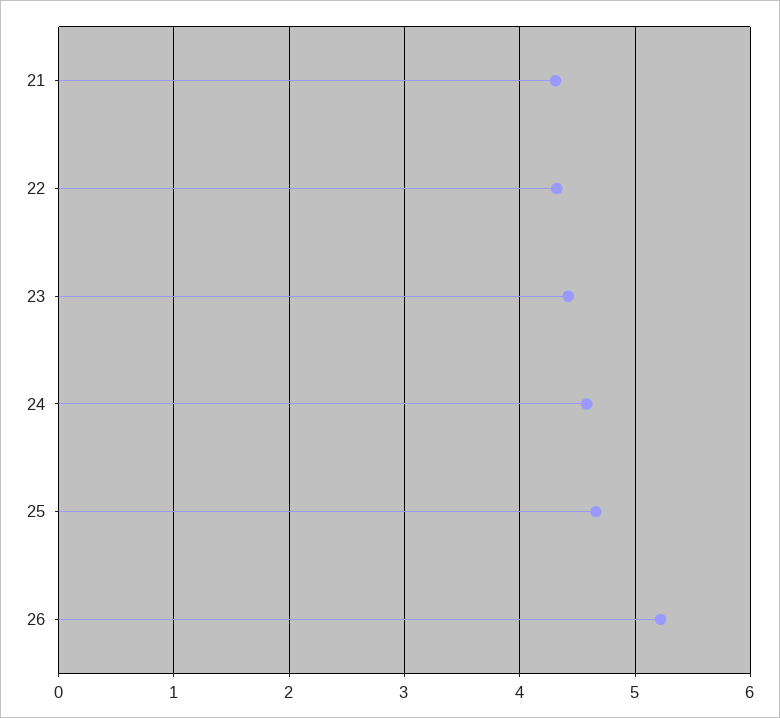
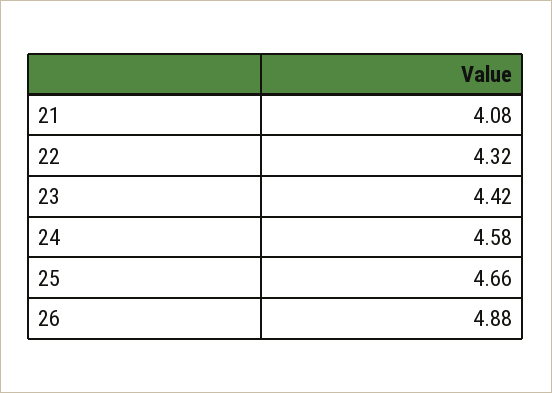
  {
-   "21": 4.3,
+   "21": 4.08,
    "22": 4.32,
    "23": 4.42,
    "24": 4.58,
    "25": 4.66,
-   "26": 5.2
+   "26": 4.88
  }

